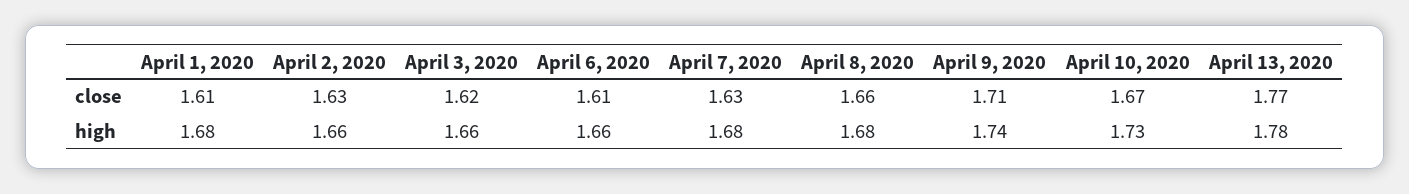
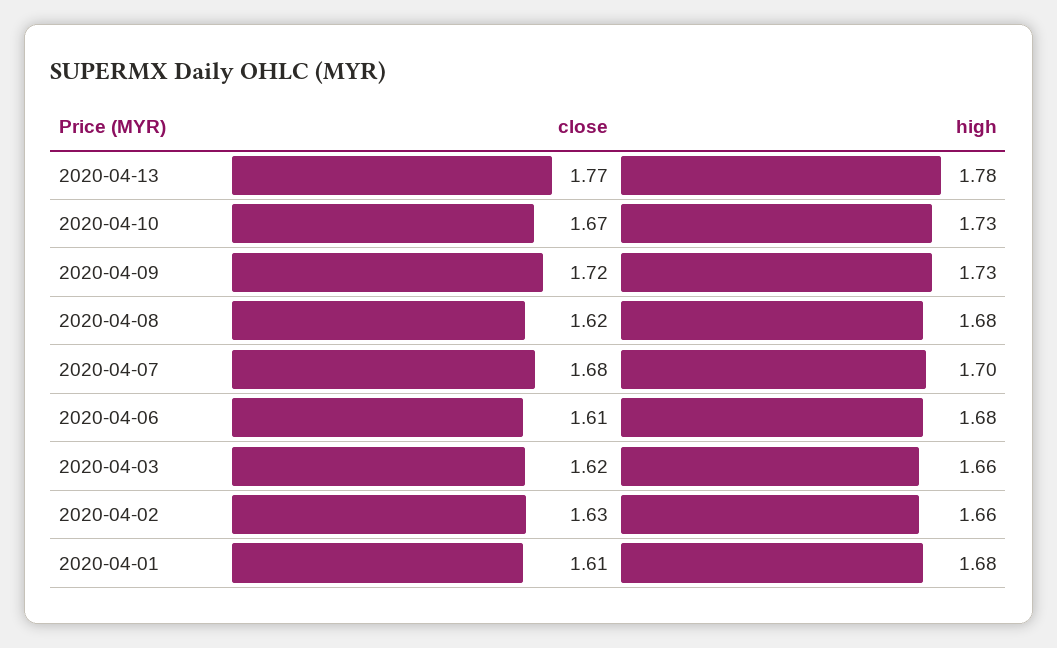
  {
    "April 1, 2020": {
      "close": 1.61,
      "high": 1.68
    },
    "April 2, 2020": {
      "close": 1.63,
      "high": 1.66
    },
    "April 3, 2020": {
      "close": 1.62,
      "high": 1.66
    },
    "April 6, 2020": {
      "close": 1.61,
-     "high": 1.66
+     "high": 1.68
    },
    "April 7, 2020": {
-     "close": 1.63,
+     "close": 1.68,
-     "high": 1.68
+     "high": 1.7
    },
    "April 8, 2020": {
-     "close": 1.66,
+     "close": 1.62,
      "high": 1.68
    },
    "April 9, 2020": {
-     "close": 1.71,
+     "close": 1.72,
-     "high": 1.74
+     "high": 1.73
    },
    "April 10, 2020": {
      "close": 1.67,
      "high": 1.73
    },
    "April 13, 2020": {
      "close": 1.77,
      "high": 1.78
    }
  }

